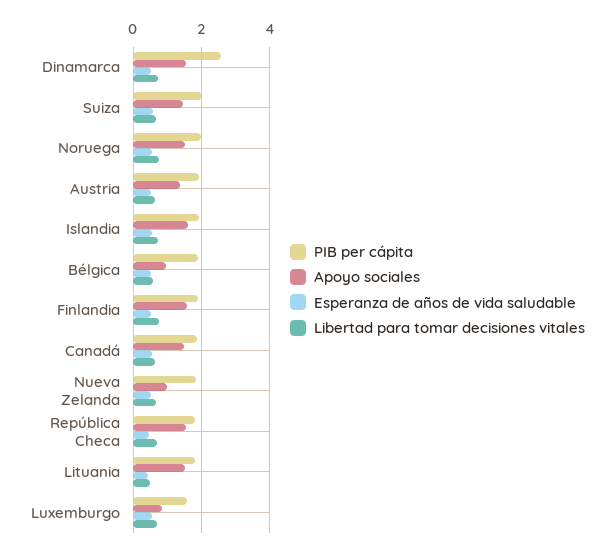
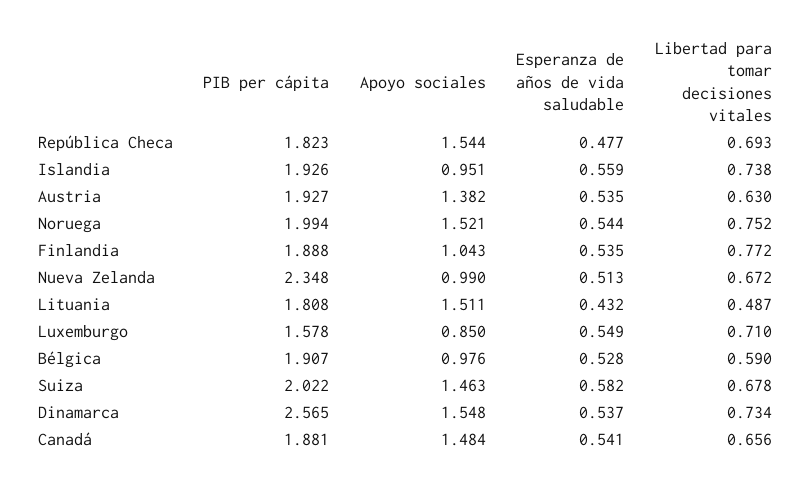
  {
    "PIB per cápita": {
      "Dinamarca": 2.565,
      "Suiza": 2.022,
      "Noruega": 1.994,
      "Austria": 1.927,
      "Islandia": 1.926,
      "Bélgica": 1.907,
      "Finlandia": 1.888,
      "Canadá": 1.881,
-     "Nueva Zelanda": 1.8,
+     "Nueva Zelanda": 2.348,
      "República Checa": 1.823,
      "Lituania": 1.808,
      "Luxemburgo": 1.578
    },
    "Apoyo sociales": {
      "Dinamarca": 1.548,
      "Suiza": 1.463,
      "Noruega": 1.521,
      "Austria": 1.382,
-     "Islandia": 1.6,
+     "Islandia": 0.951,
      "Bélgica": 0.976,
-     "Finlandia": 1.6,
+     "Finlandia": 1.043,
      "Canadá": 1.484,
      "Nueva Zelanda": 0.99,
      "República Checa": 1.544,
      "Lituania": 1.511,
      "Luxemburgo": 0.85
    },
    "Esperanza de años de vida saludable": {
      "Dinamarca": 0.537,
      "Suiza": 0.582,
      "Noruega": 0.544,
      "Austria": 0.535,
      "Islandia": 0.559,
      "Bélgica": 0.528,
      "Finlandia": 0.535,
      "Canadá": 0.541,
      "Nueva Zelanda": 0.513,
      "República Checa": 0.477,
      "Lituania": 0.432,
      "Luxemburgo": 0.549
    },
    "Libertad para tomar decisiones vitales": {
      "Dinamarca": 0.734,
      "Suiza": 0.678,
      "Noruega": 0.752,
      "Austria": 0.63,
      "Islandia": 0.738,
      "Bélgica": 0.59,
      "Finlandia": 0.772,
      "Canadá": 0.656,
      "Nueva Zelanda": 0.672,
      "República Checa": 0.693,
      "Lituania": 0.487,
      "Luxemburgo": 0.71
    }
  }

